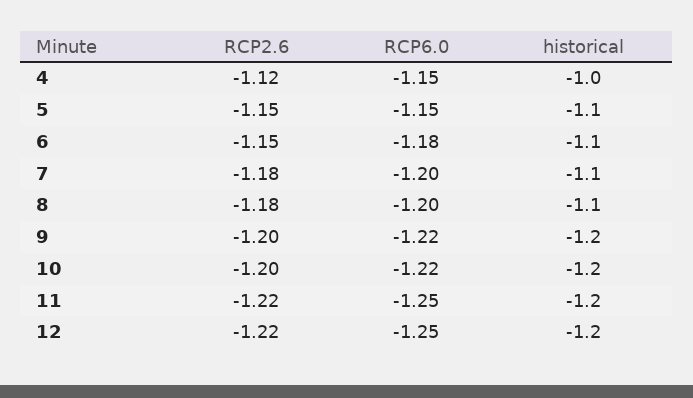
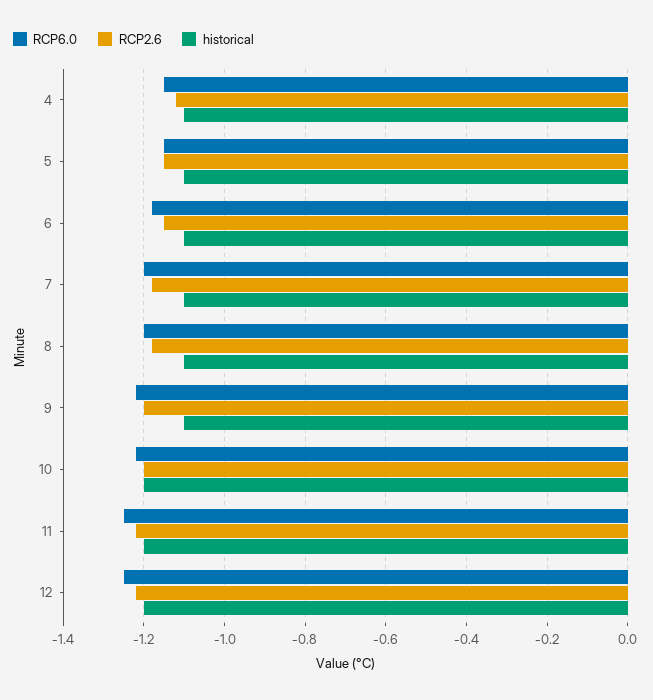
  {
    "RCP2.6": {
      "4": -1.12,
      "5": -1.15,
      "6": -1.15,
      "7": -1.18,
      "8": -1.18,
      "9": -1.2,
      "10": -1.2,
      "11": -1.22,
      "12": -1.22
    },
    "RCP6.0": {
      "4": -1.15,
      "5": -1.15,
      "6": -1.18,
      "7": -1.2,
      "8": -1.2,
      "9": -1.22,
      "10": -1.22,
      "11": -1.25,
      "12": -1.25
    },
    "historical": {
-     "4": -1,
+     "4": -1.1,
      "5": -1.1,
      "6": -1.1,
      "7": -1.1,
      "8": -1.1,
-     "9": -1.2,
+     "9": -1.1,
      "10": -1.2,
      "11": -1.2,
      "12": -1.2
    }
  }

